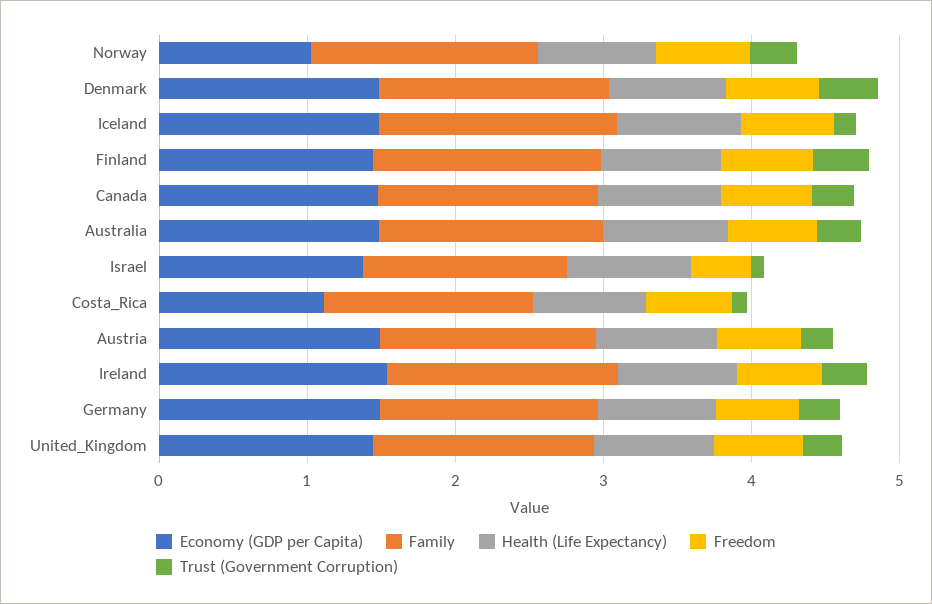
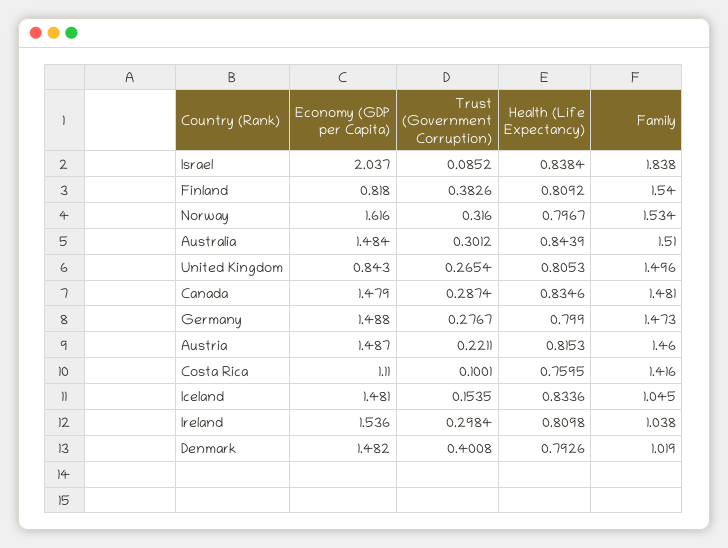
  {
    "Economy (GDP per Capita)": {
-     "Norway": 1,
+     "Norway": 1.616,
      "Denmark": 1.482,
      "Iceland": 1.481,
-     "Finland": 1.4,
+     "Finland": 0.818,
      "Canada": 1.479,
      "Australia": 1.484,
-     "Israel": 1.4,
+     "Israel": 2.037,
      "Costa_Rica": 1.11,
      "Austria": 1.487,
      "Ireland": 1.536,
      "Germany": 1.488,
-     "United_Kingdom": 1.4
+     "United_Kingdom": 0.843
    },
    "Family": {
      "Norway": 1.534,
-     "Denmark": 1.6,
+     "Denmark": 1.019,
-     "Iceland": 1.6,
+     "Iceland": 1.045,
      "Finland": 1.54,
      "Canada": 1.481,
      "Australia": 1.51,
-     "Israel": 1.4,
+     "Israel": 1.838,
      "Costa_Rica": 1.416,
      "Austria": 1.46,
-     "Ireland": 1.6,
+     "Ireland": 1.038,
      "Germany": 1.473,
      "United_Kingdom": 1.496
    },
    "Health (Life Expectancy)": {
      "Norway": 0.7967,
      "Denmark": 0.7926,
      "Iceland": 0.8336,
      "Finland": 0.8092,
      "Canada": 0.8346,
      "Australia": 0.8439,
      "Israel": 0.8384,
      "Costa_Rica": 0.7595,
      "Austria": 0.8153,
      "Ireland": 0.8098,
      "Germany": 0.799,
      "United_Kingdom": 0.8053
    },
-   "Freedom": {
-     "Norway": 0.6,
-     "Denmark": 0.6,
-     "Iceland": 0.6,
-     "Finland": 0.6,
-     "Canada": 0.6,
-     "Australia": 0.6,
-     "Israel": 0.4,
-     "Costa_Rica": 0.6,
-     "Austria": 0.6,
-     "Ireland": 0.6,
-     "Germany": 0.6,
-     "United_Kingdom": 0.6
-   },
    "Trust (Government Corruption)": {
      "Norway": 0.316,
      "Denmark": 0.4008,
      "Iceland": 0.1535,
      "Finland": 0.3826,
      "Canada": 0.2874,
      "Australia": 0.3012,
      "Israel": 0.0852,
      "Costa_Rica": 0.1001,
      "Austria": 0.2211,
      "Ireland": 0.2984,
      "Germany": 0.2767,
      "United_Kingdom": 0.2654
    }
  }

